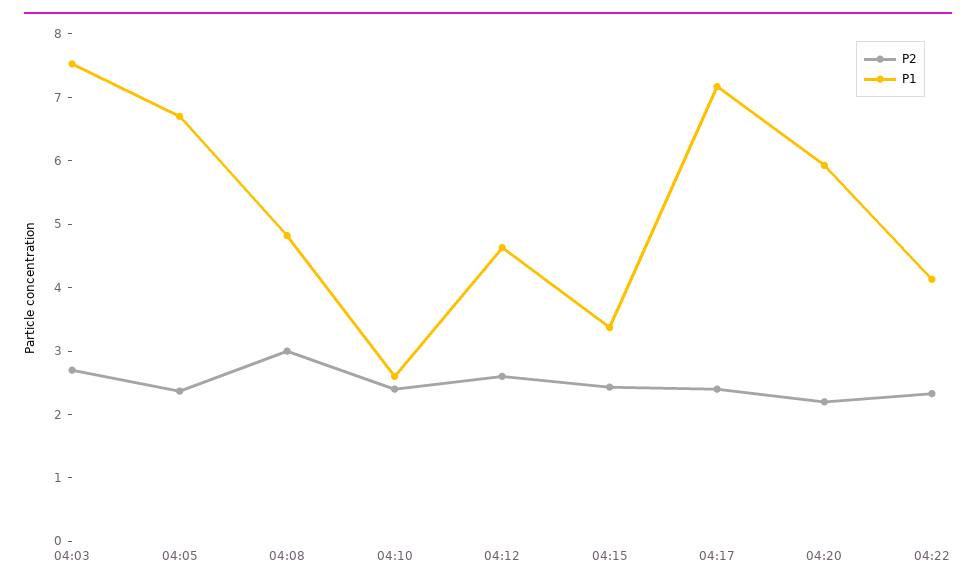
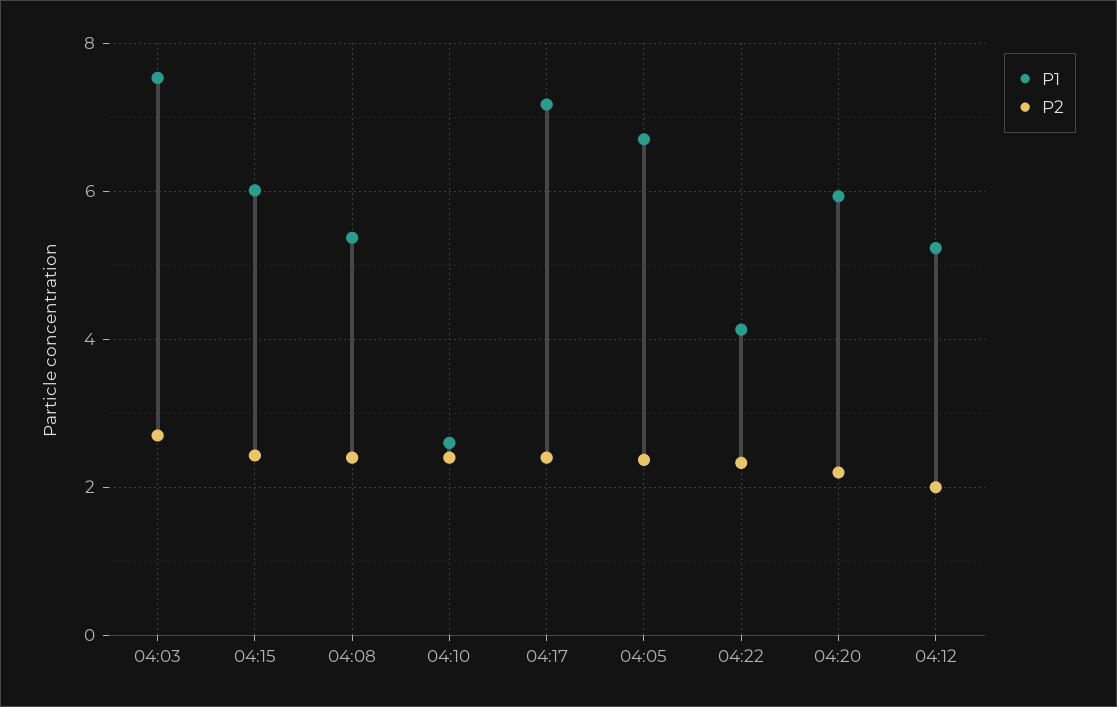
  {
    "P2": {
      "04:03": 2.8,
      "04:05": 2.4,
-     "04:08": 3,
+     "04:08": 2.4,
      "04:10": 2.4,
-     "04:12": 2.6,
+     "04:12": 2,
      "04:15": 2.4,
      "04:17": 2.4,
      "04:20": 2.2,
      "04:22": 2.4
    },
    "P1": {
      "04:03": 7.6,
      "04:05": 6.8,
-     "04:08": 4.8,
+     "04:08": 5.4,
      "04:10": 2.6,
-     "04:12": 4.6,
+     "04:12": 5.2,
-     "04:15": 3.4,
+     "04:15": 6,
      "04:17": 7.2,
      "04:20": 6,
      "04:22": 4.2
    }
  }

